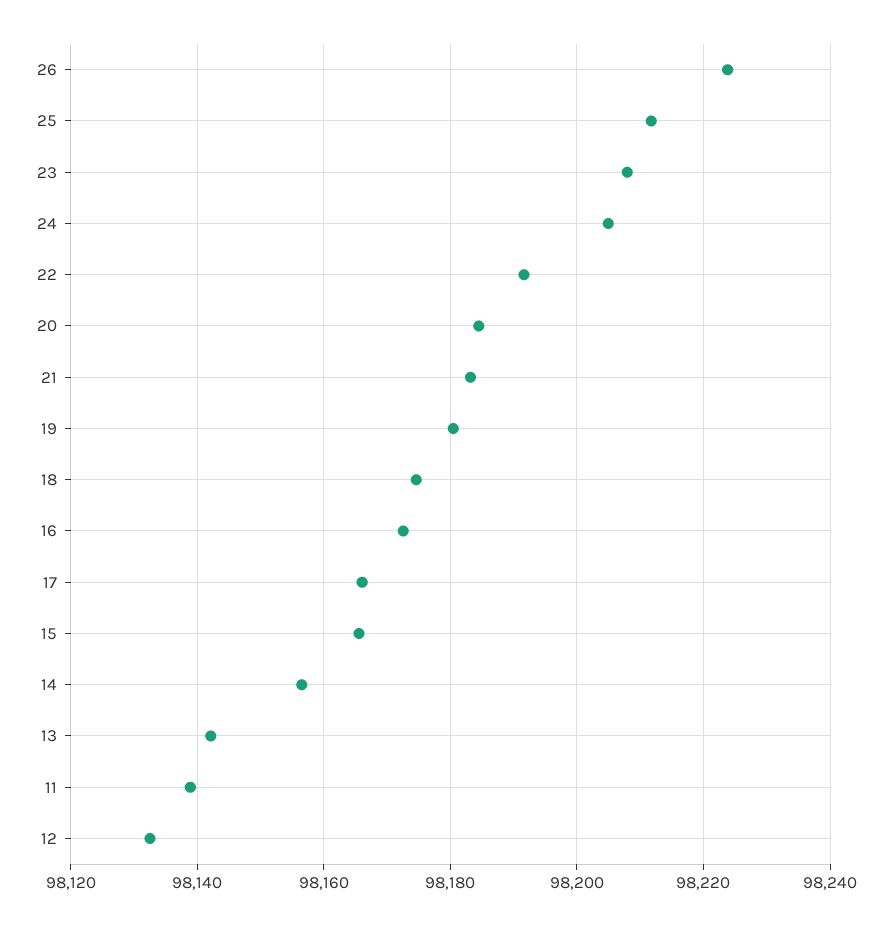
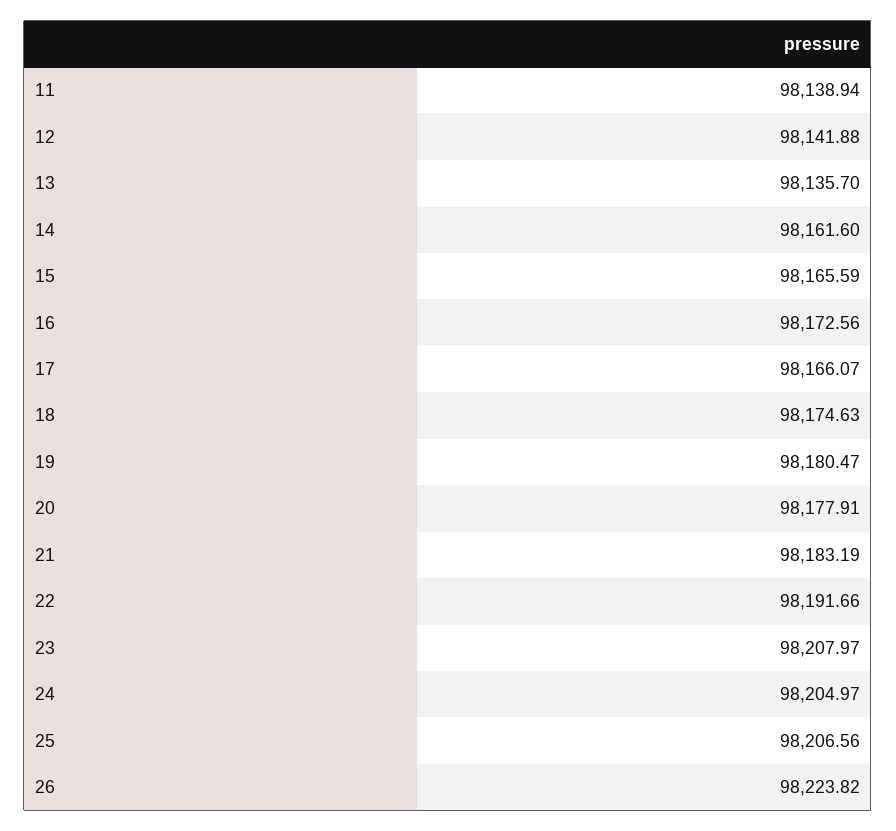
  {
    "26": 98223.82,
-   "25": 98212,
+   "25": 98206.56,
    "23": 98207.97,
    "24": 98204.97,
    "22": 98191.66,
-   "20": 98184,
+   "20": 98177.91,
    "21": 98183.19,
    "19": 98180.47,
    "18": 98174.63,
    "16": 98172.56,
    "17": 98166.07,
    "15": 98165.59,
-   "14": 98156,
+   "14": 98161.6,
-   "13": 98142,
+   "13": 98135.7,
    "11": 98138.94,
-   "12": 98132
+   "12": 98141.88
  }

